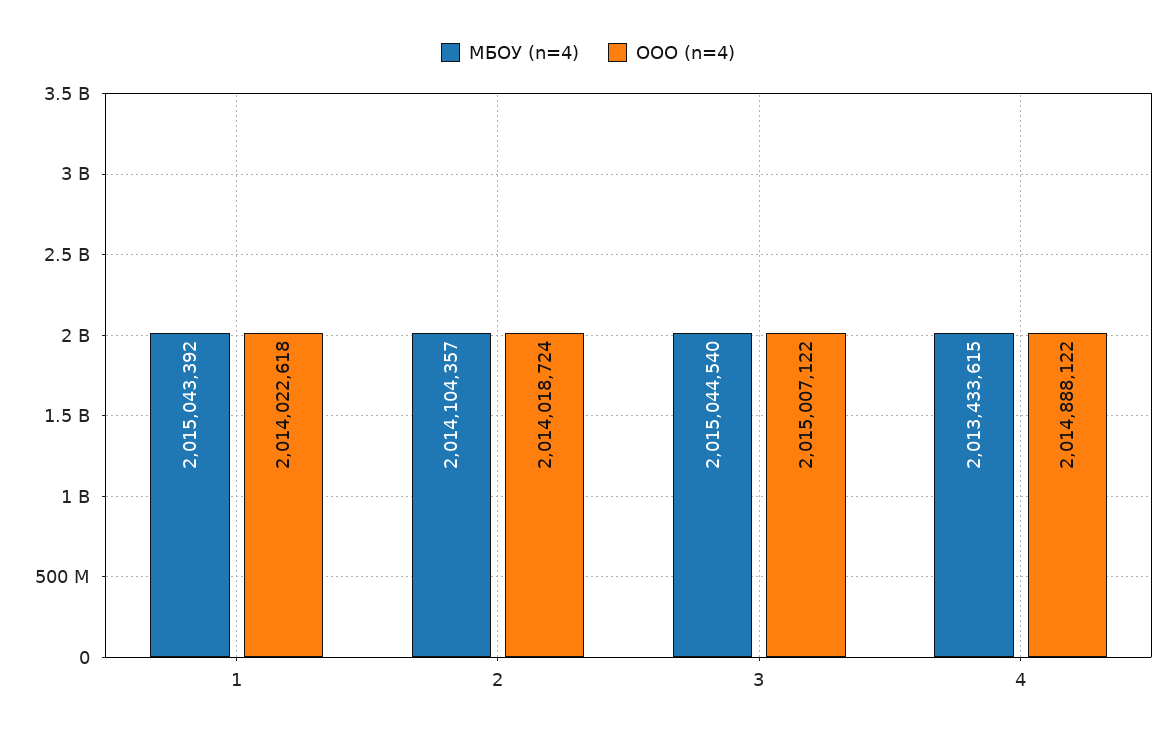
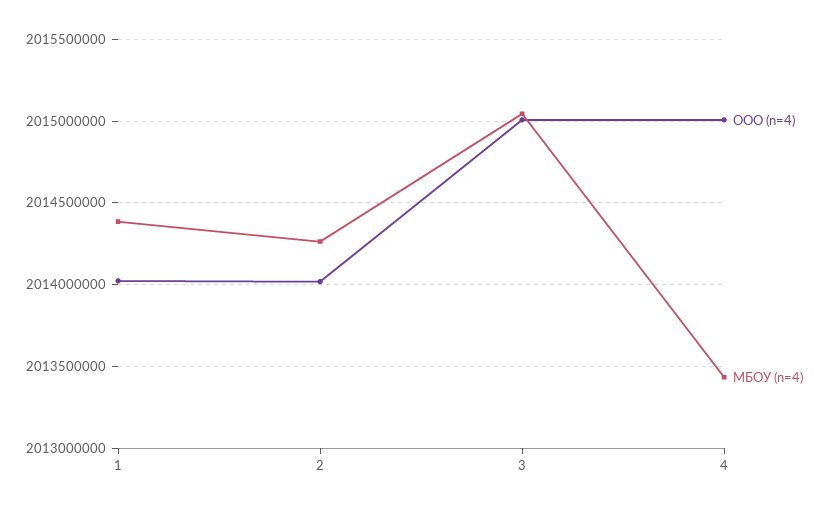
  {
    "МБОУ (n=4)": {
-     "1": 2015043392,
+     "1": 2014400000,
-     "2": 2014104357,
+     "2": 2014250000,
      "3": 2015044540,
      "4": 2013433615
    },
    "ООО (n=4)": {
      "1": 2014022618,
      "2": 2014018724,
      "3": 2015007122,
-     "4": 2014888122
+     "4": 2015000000
    }
  }

